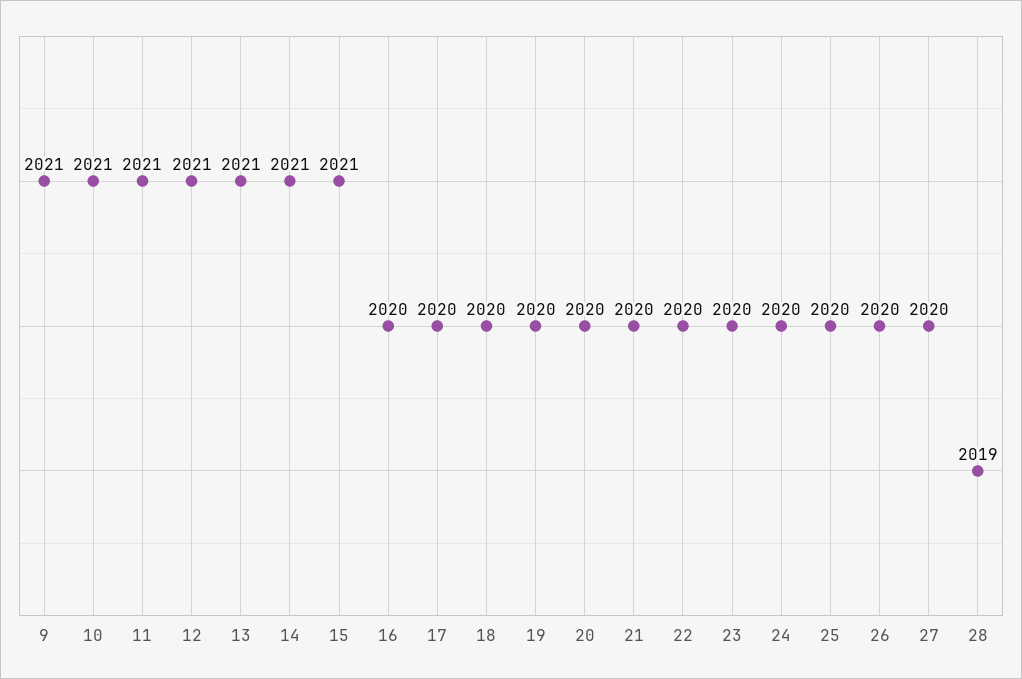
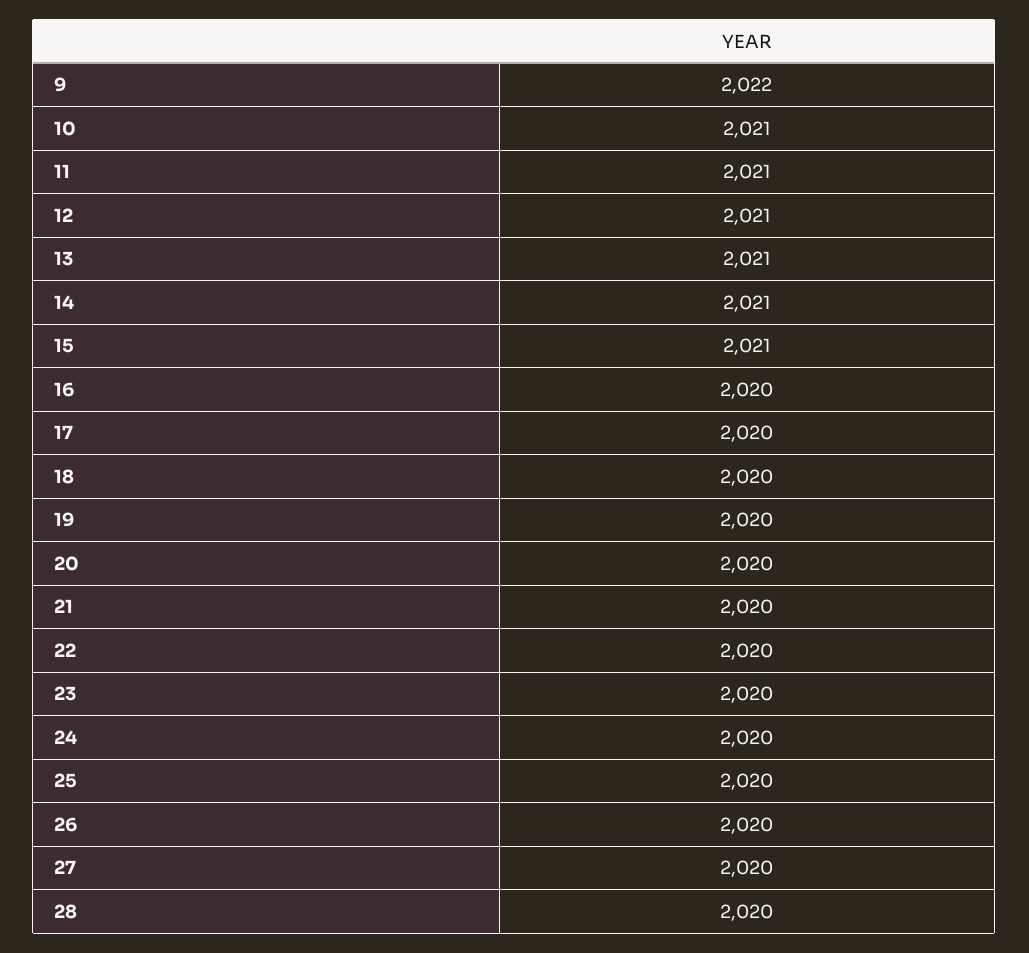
  {
-   "9": 2021,
+   "9": 2022,
    "10": 2021,
    "11": 2021,
    "12": 2021,
    "13": 2021,
    "14": 2021,
    "15": 2021,
    "16": 2020,
    "17": 2020,
    "18": 2020,
    "19": 2020,
    "20": 2020,
    "21": 2020,
    "22": 2020,
    "23": 2020,
    "24": 2020,
    "25": 2020,
    "26": 2020,
    "27": 2020,
-   "28": 2019
+   "28": 2020
  }

